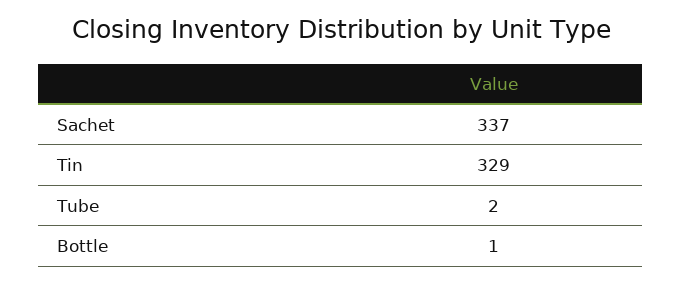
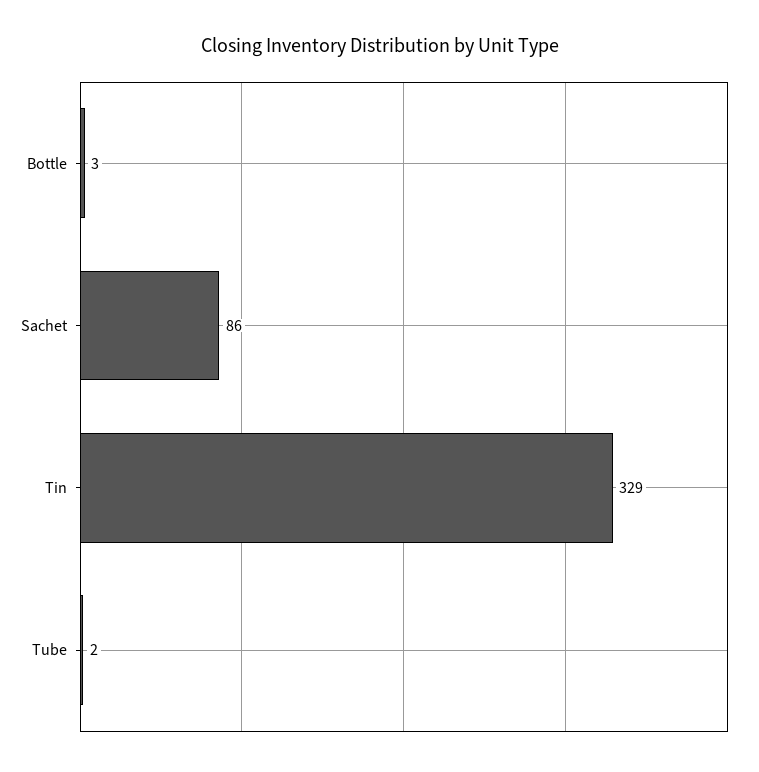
  {
-   "Sachet": 337,
+   "Sachet": 86,
    "Tin": 329,
    "Tube": 2,
-   "Bottle": 1
+   "Bottle": 3
  }

